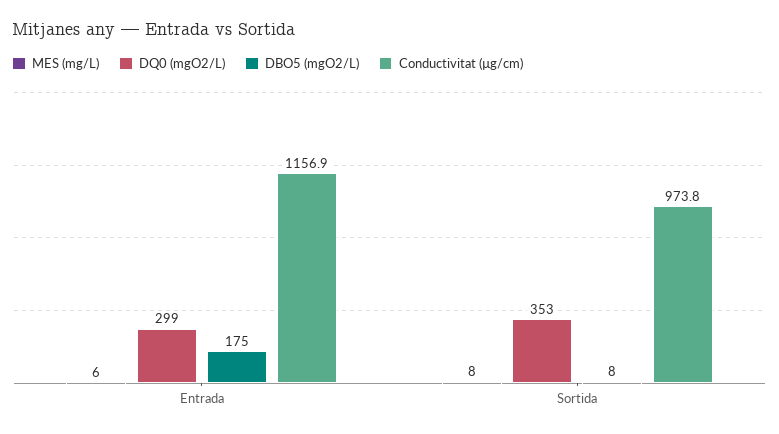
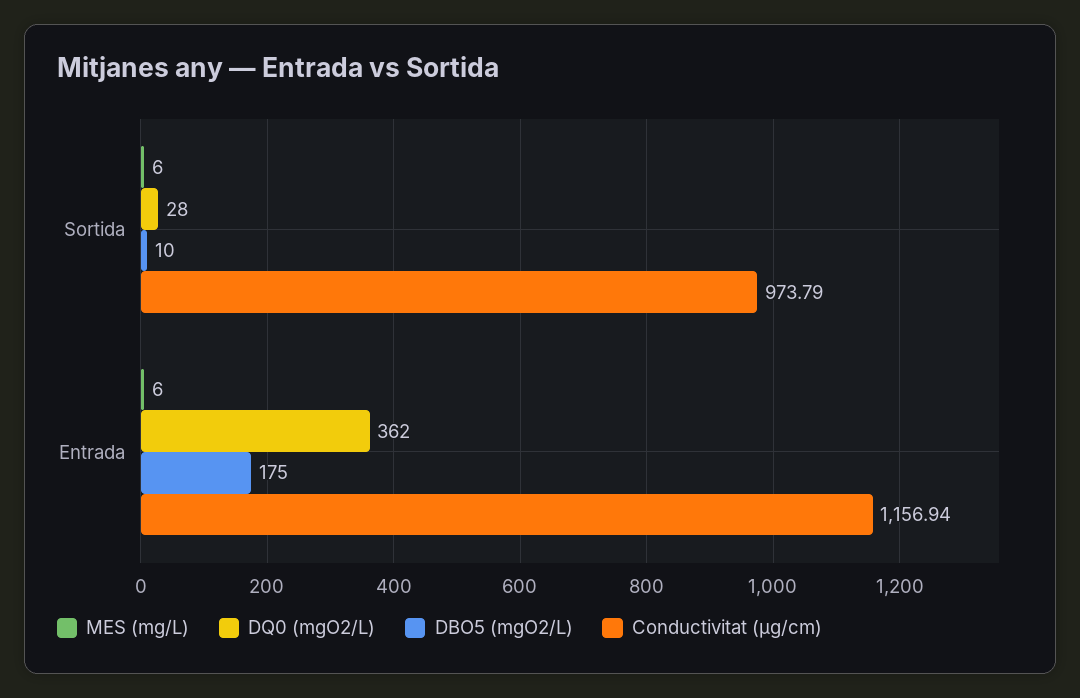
  {
    "MES (mg/L)": {
      "Entrada": 6,
-     "Sortida": 8
+     "Sortida": 6
    },
    "DQ0 (mgO2/L)": {
-     "Entrada": 299,
+     "Entrada": 362,
-     "Sortida": 353
+     "Sortida": 28
    },
    "DBO5 (mgO2/L)": {
      "Entrada": 175,
-     "Sortida": 8
+     "Sortida": 10
    },
    "Conductivitat (µg/cm)": {
      "Entrada": 1156.94,
      "Sortida": 973.79
    }
  }

